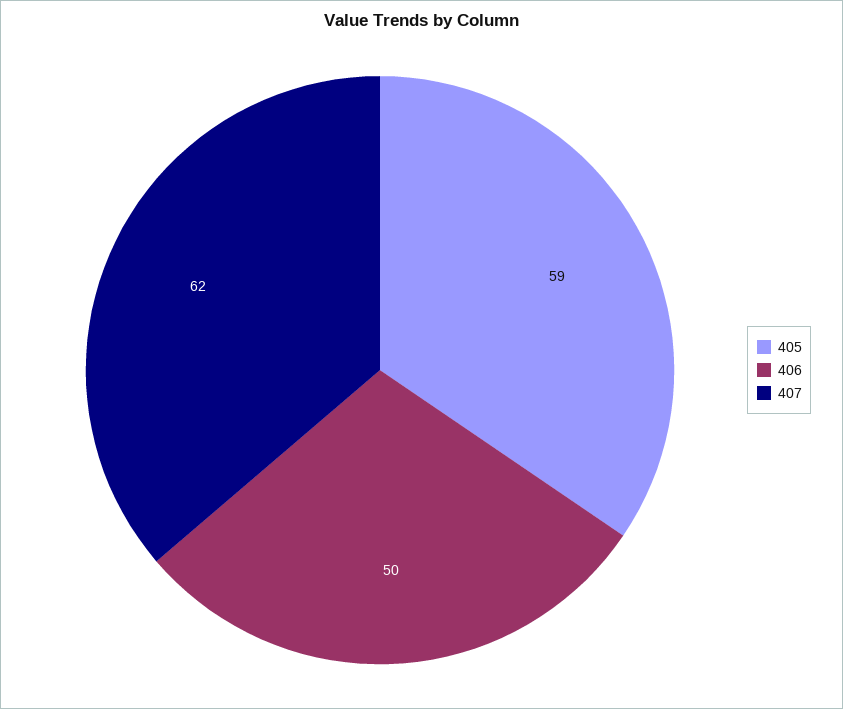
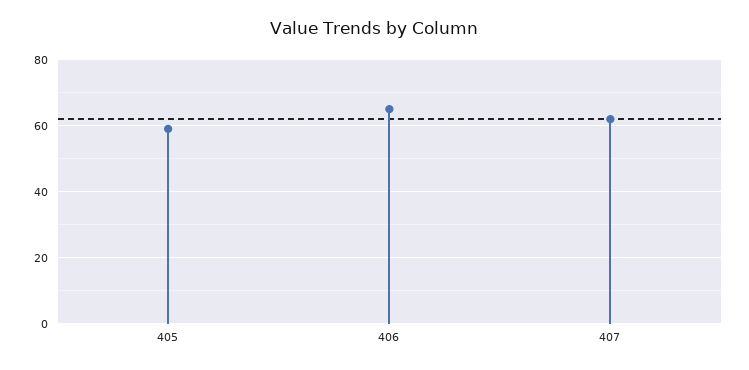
  {
    "405": 59,
-   "406": 50,
+   "406": 65,
    "407": 62
  }

